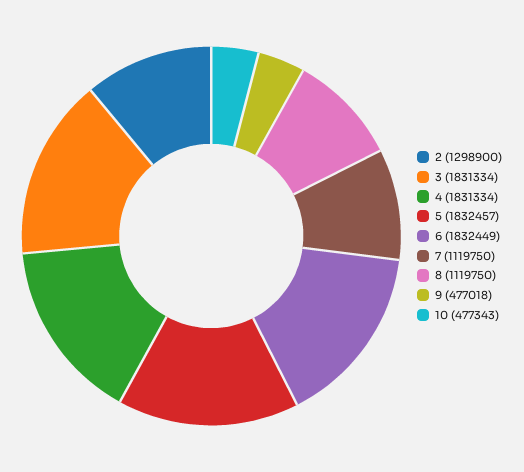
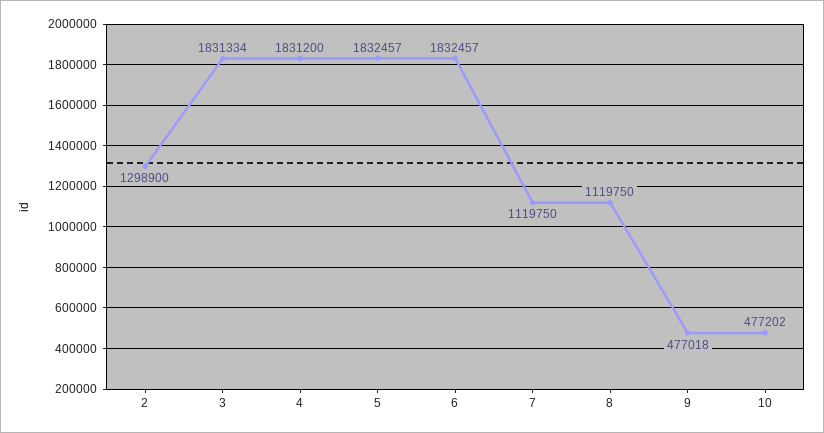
  {
    "2": 1298900,
    "3": 1831334,
-   "4": 1831334,
+   "4": 1831200,
    "5": 1832457,
-   "6": 1832449,
+   "6": 1832457,
    "7": 1119750,
    "8": 1119750,
    "9": 477018,
-   "10": 477343
+   "10": 477202
  }

